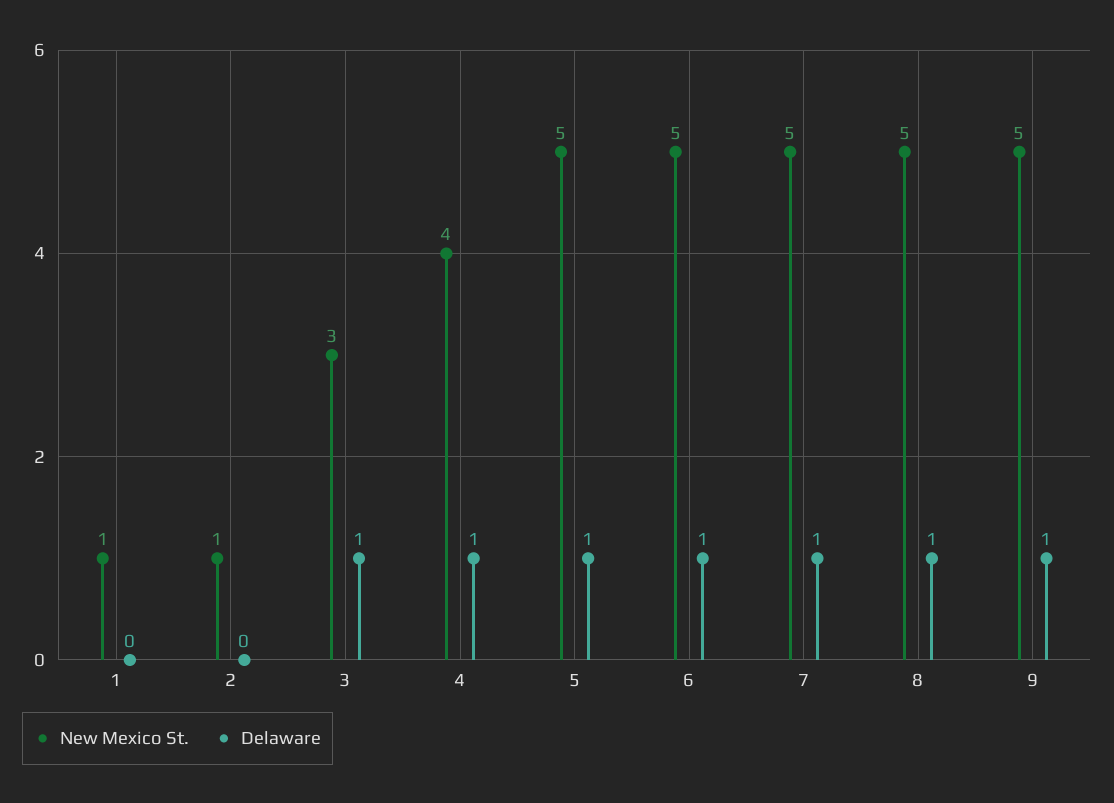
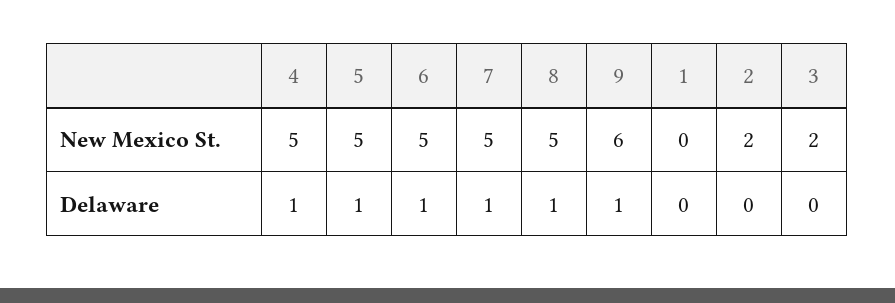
  {
    "New Mexico St.": {
-     "1": 1,
+     "1": 0,
-     "2": 1,
+     "2": 2,
-     "3": 3,
+     "3": 2,
-     "4": 4,
+     "4": 5,
      "5": 5,
      "6": 5,
      "7": 5,
      "8": 5,
-     "9": 5
+     "9": 6
    },
    "Delaware": {
      "1": 0,
      "2": 0,
-     "3": 1,
+     "3": 0,
      "4": 1,
      "5": 1,
      "6": 1,
      "7": 1,
      "8": 1,
      "9": 1
    }
  }

